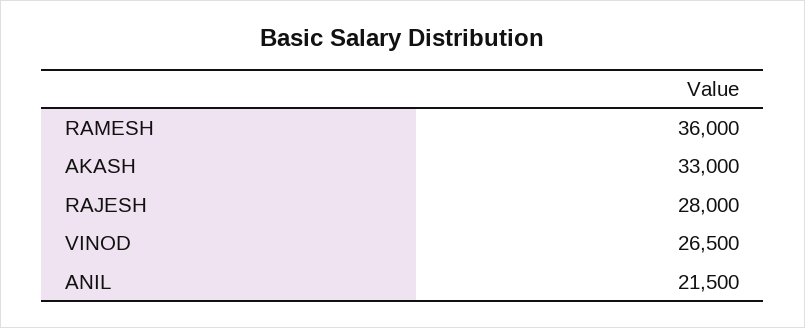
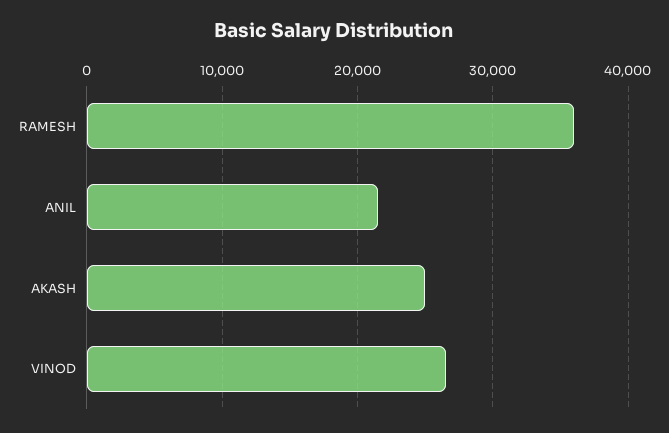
  {
    "RAMESH": 36000,
-   "AKASH": 33000,
+   "AKASH": 25000,
-   "RAJESH": 28000,
    "VINOD": 26500,
    "ANIL": 21500
  }

